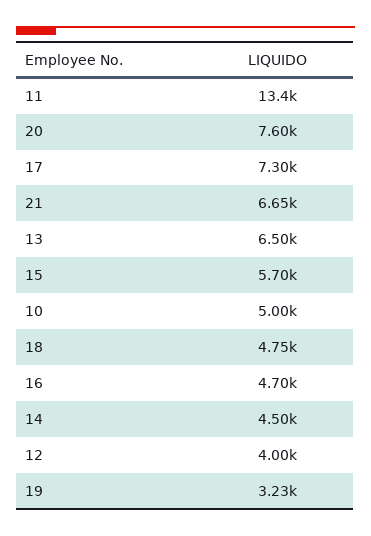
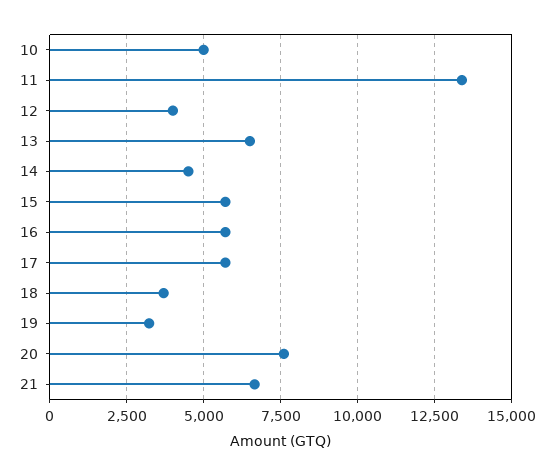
  {
    "11": 13400,
    "20": 7600,
-   "17": 7300,
+   "17": 5750,
    "21": 6650,
    "13": 6500,
    "15": 5700,
    "10": 5000,
-   "18": 4750,
+   "18": 3750,
-   "16": 4700,
+   "16": 5750,
    "14": 4500,
    "12": 4000,
    "19": 3230
  }

